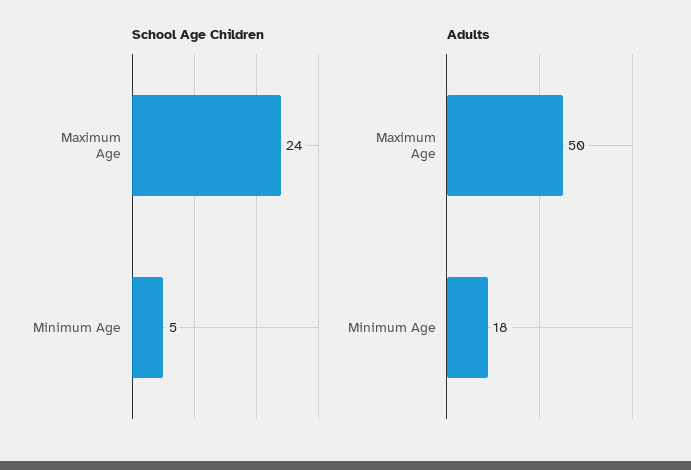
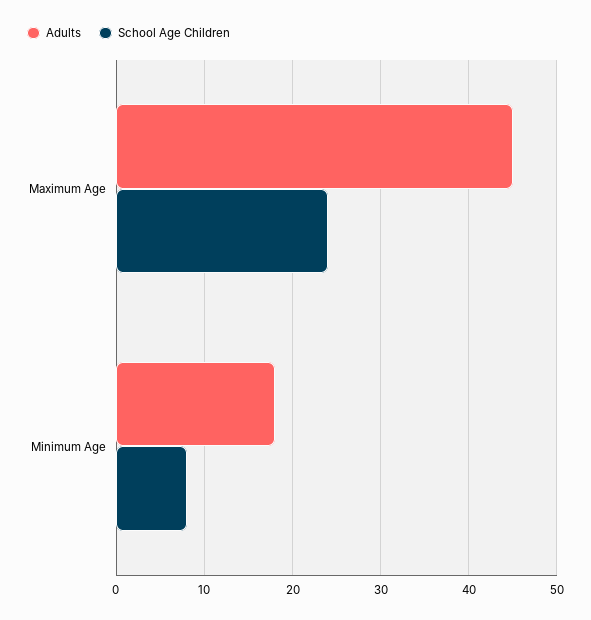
  {
    "School Age Children": {
      "Maximum Age": 24,
-     "Minimum Age": 5
+     "Minimum Age": 8
    },
    "Adults": {
-     "Maximum Age": 50,
+     "Maximum Age": 45,
      "Minimum Age": 18
    }
  }

